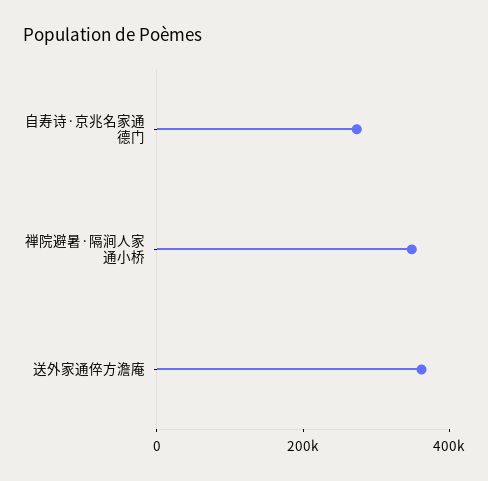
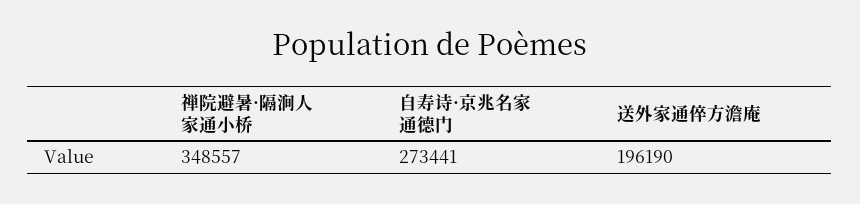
  {
    "自寿诗·京兆名家通德门": 273441,
    "禅院避暑·隔涧人家通小桥": 348557,
-   "送外家通倅方澹庵": 350000
+   "送外家通倅方澹庵": 196190
  }

